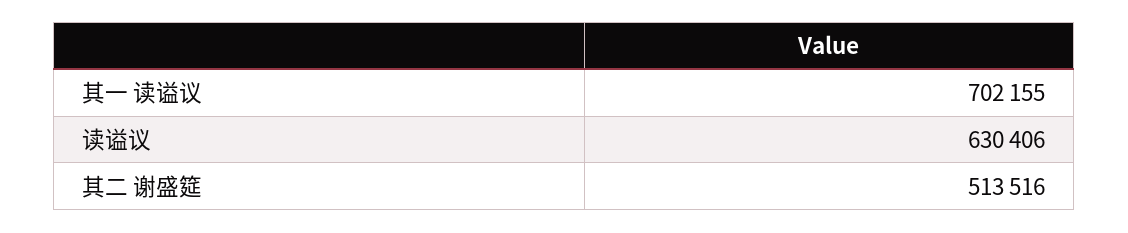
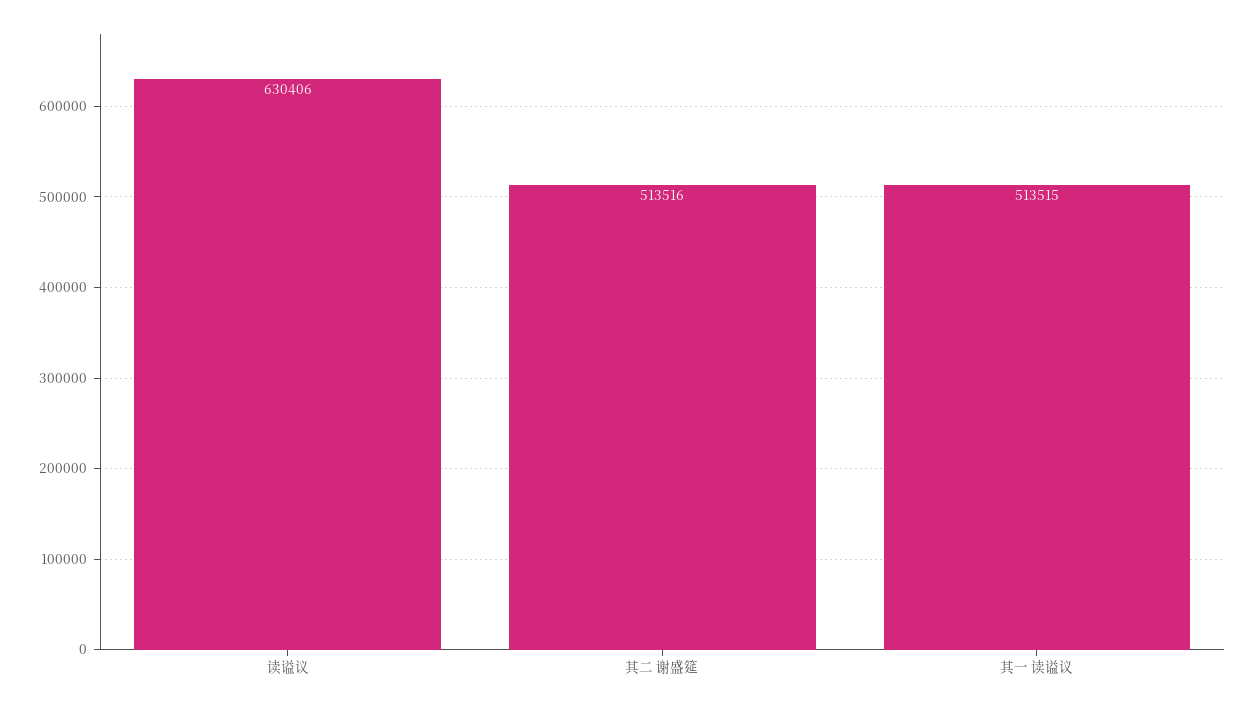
  {
-   "其一 读谥议": 702155,
+   "其一 读谥议": 513515,
    "读谥议": 630406,
    "其二 谢盛筵": 513516
  }

